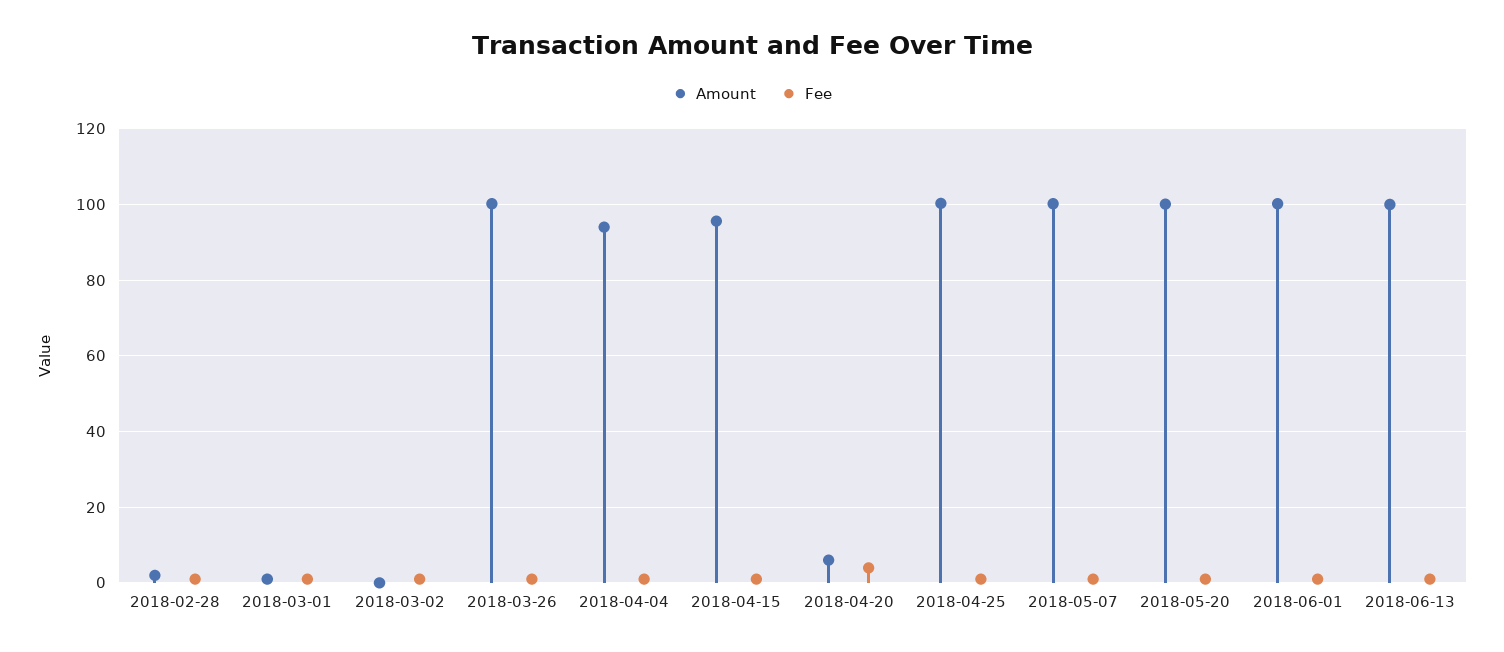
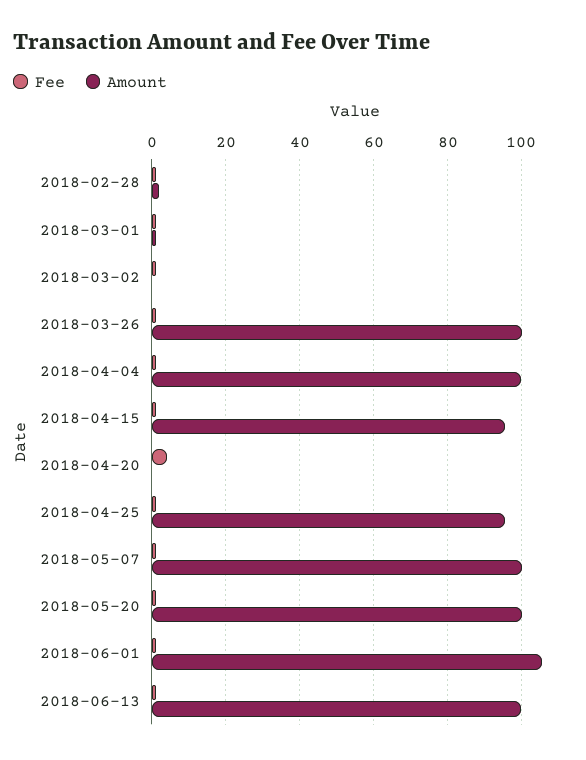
  {
    "Amount": {
      "2018-02-28": 2,
      "2018-03-01": 2,
      "2018-03-02": 0,
      "2018-03-26": 100,
-     "2018-04-04": 94,
+     "2018-04-04": 100,
      "2018-04-15": 96,
-     "2018-04-20": 6,
+     "2018-04-20": 0,
-     "2018-04-25": 100,
+     "2018-04-25": 96,
      "2018-05-07": 100,
      "2018-05-20": 100,
-     "2018-06-01": 100,
+     "2018-06-01": 106,
      "2018-06-13": 100
    },
    "Fee": {
      "2018-02-28": 2,
      "2018-03-01": 2,
      "2018-03-02": 2,
      "2018-03-26": 2,
      "2018-04-04": 2,
      "2018-04-15": 2,
      "2018-04-20": 4,
      "2018-04-25": 2,
      "2018-05-07": 2,
      "2018-05-20": 2,
      "2018-06-01": 2,
      "2018-06-13": 2
    }
  }

